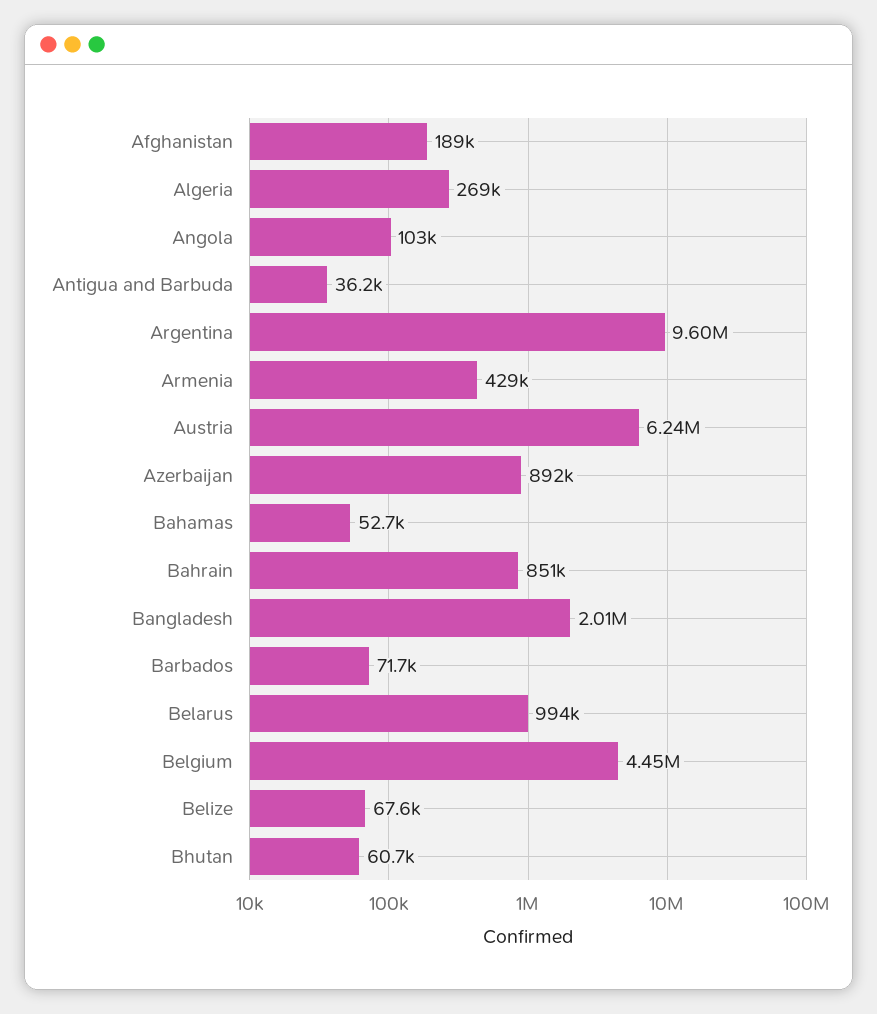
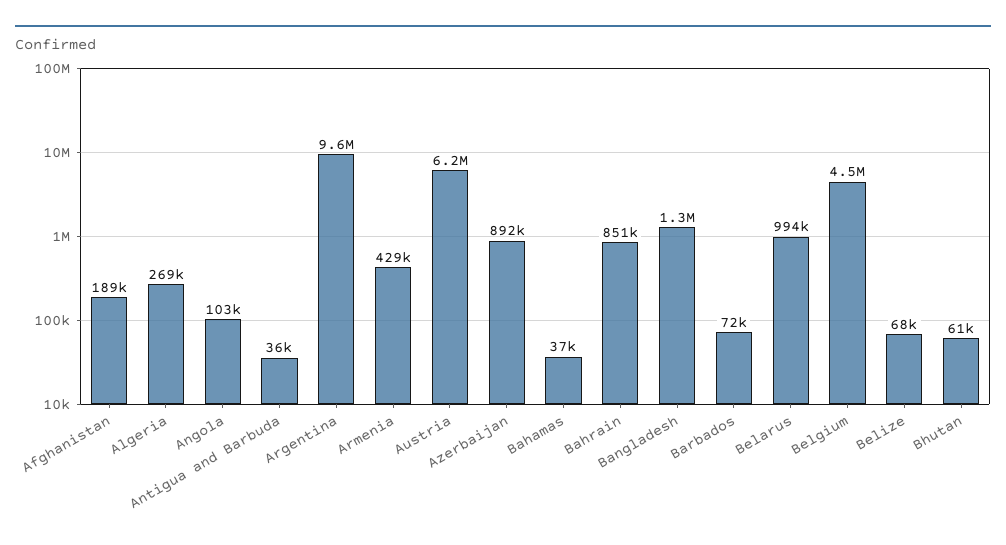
  {
    "Afghanistan": 189000,
    "Algeria": 269000,
    "Angola": 103000,
    "Antigua and Barbuda": 36200,
    "Argentina": 9600000,
    "Armenia": 429000,
    "Austria": 6240000,
    "Azerbaijan": 892000,
-   "Bahamas": 52700,
+   "Bahamas": 37000,
    "Bahrain": 851000,
-   "Bangladesh": 2010000,
+   "Bangladesh": 1300000,
    "Barbados": 71700,
    "Belarus": 994000,
    "Belgium": 4450000,
    "Belize": 67600,
    "Bhutan": 60700
  }

